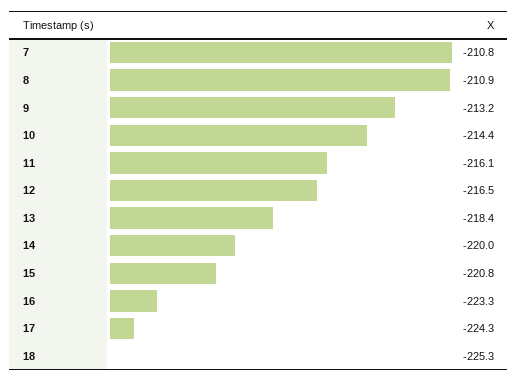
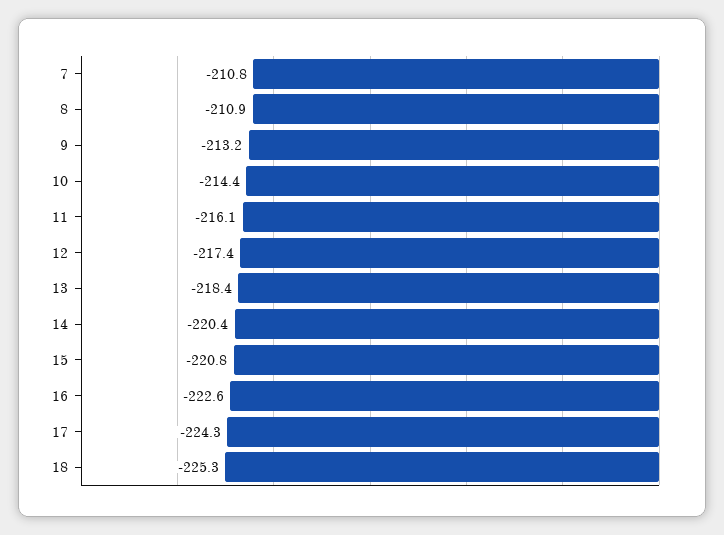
  {
    "7": -210.8,
    "8": -210.9,
    "9": -213.2,
    "10": -214.4,
    "11": -216.1,
-   "12": -216.5,
+   "12": -217.4,
    "13": -218.4,
-   "14": -220,
+   "14": -220.4,
    "15": -220.8,
-   "16": -223.3,
+   "16": -222.6,
    "17": -224.3,
    "18": -225.3
  }

